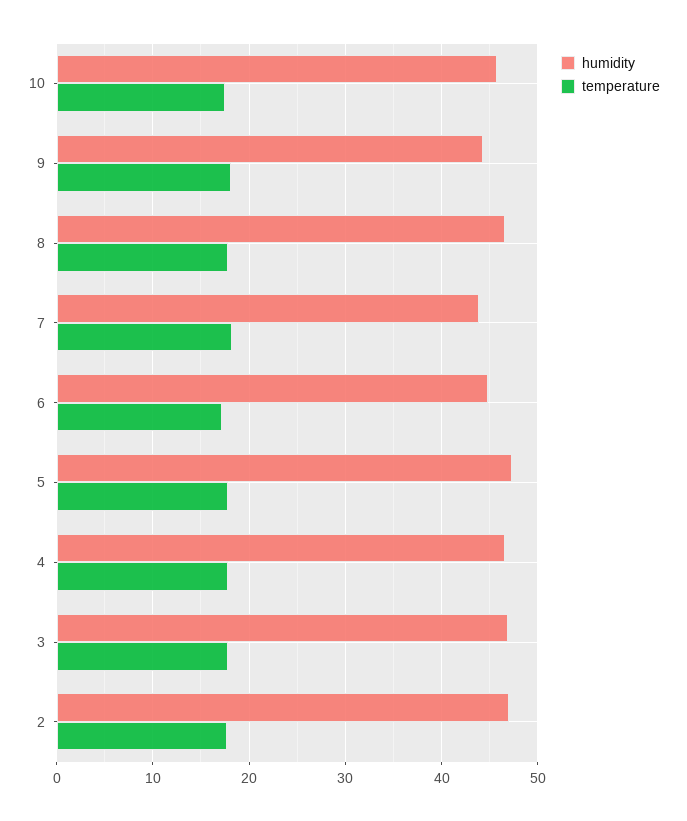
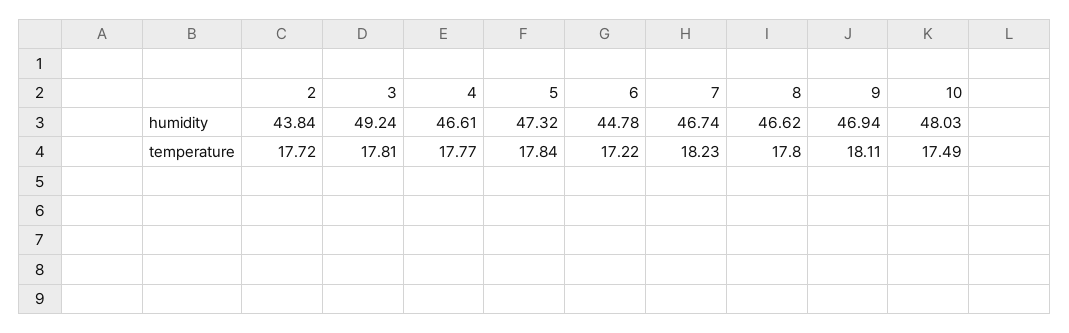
  {
    "humidity": {
-     "10": 46,
+     "10": 48.03,
-     "9": 44,
+     "9": 46.94,
      "8": 46.62,
-     "7": 44,
+     "7": 46.74,
      "6": 44.78,
      "5": 47.32,
      "4": 46.61,
-     "3": 47,
+     "3": 49.24,
-     "2": 47
+     "2": 43.84
    },
    "temperature": {
      "10": 17.49,
      "9": 18.11,
      "8": 17.8,
      "7": 18.23,
      "6": 17.22,
      "5": 17.84,
      "4": 17.77,
      "3": 17.81,
      "2": 17.72
    }
  }

